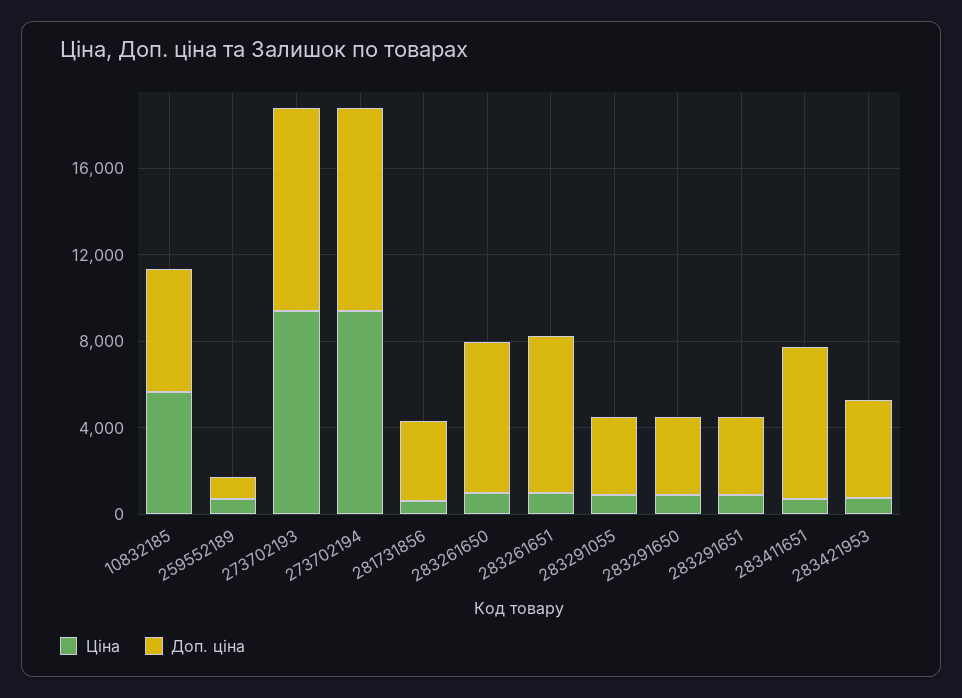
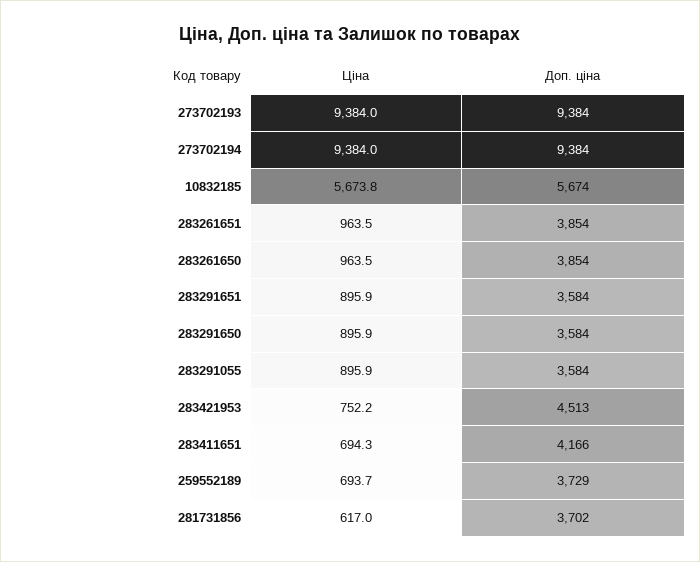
  {
    "Ціна": {
      "10832185": 5673.8,
      "259552189": 693.7,
      "273702193": 9384,
      "273702194": 9384,
      "281731856": 617,
      "283261650": 963.5,
      "283261651": 963.5,
      "283291055": 895.9,
      "283291650": 895.9,
      "283291651": 895.9,
      "283411651": 694.3,
      "283421953": 752.2
    },
    "Доп. ціна": {
      "10832185": 5674,
-     "259552189": 1000,
+     "259552189": 3729,
      "273702193": 9384,
      "273702194": 9384,
      "281731856": 3702,
-     "283261650": 7000,
+     "283261650": 3854,
-     "283261651": 7000,
+     "283261651": 3854,
      "283291055": 3584,
      "283291650": 3584,
      "283291651": 3584,
-     "283411651": 7000,
+     "283411651": 4166,
      "283421953": 4513
    }
  }

